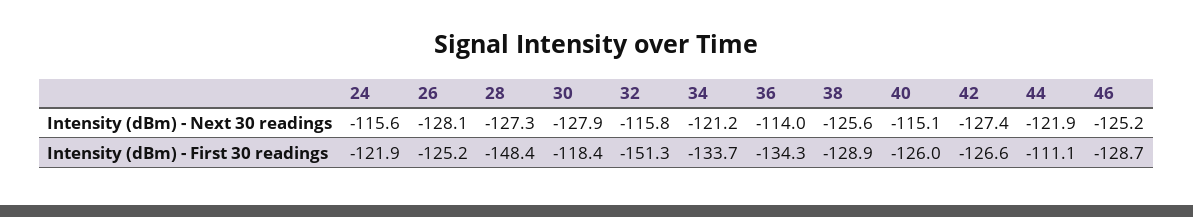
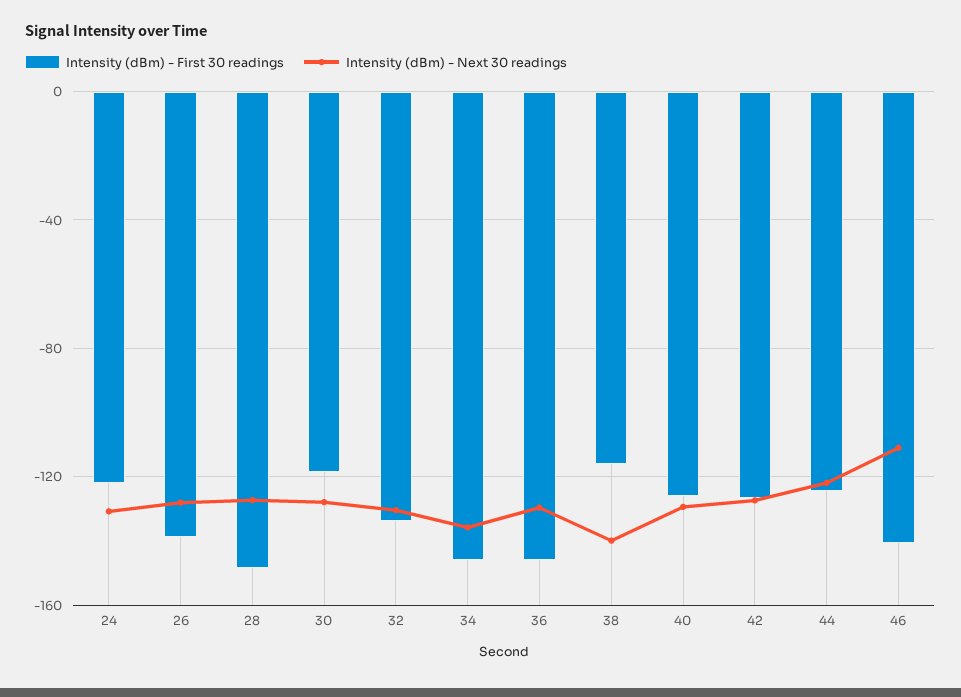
  {
    "Intensity (dBm) - Next 30 readings": {
-     "24": -115.6,
+     "24": -130,
      "26": -128.1,
      "28": -127.3,
      "30": -127.9,
-     "32": -115.8,
+     "32": -130,
-     "34": -121.2,
+     "34": -135,
-     "36": -114,
+     "36": -130,
-     "38": -125.6,
+     "38": -140,
-     "40": -115.1,
+     "40": -130,
      "42": -127.4,
      "44": -121.9,
-     "46": -125.2
+     "46": -110
    },
    "Intensity (dBm) - First 30 readings": {
      "24": -121.9,
-     "26": -125.2,
+     "26": -140,
      "28": -148.4,
      "30": -118.4,
-     "32": -151.3,
+     "32": -135,
-     "34": -133.7,
+     "34": -145,
-     "36": -134.3,
+     "36": -145,
-     "38": -128.9,
+     "38": -115,
      "40": -126,
      "42": -126.6,
-     "44": -111.1,
+     "44": -125,
-     "46": -128.7
+     "46": -140
    }
  }

